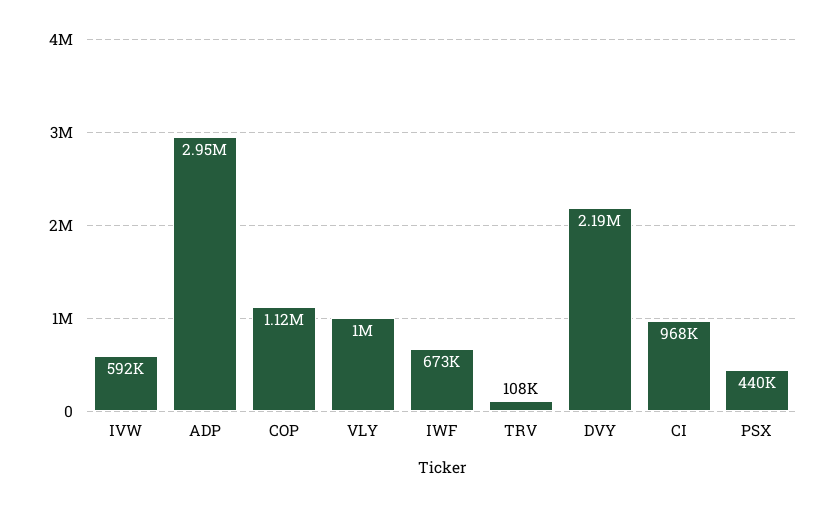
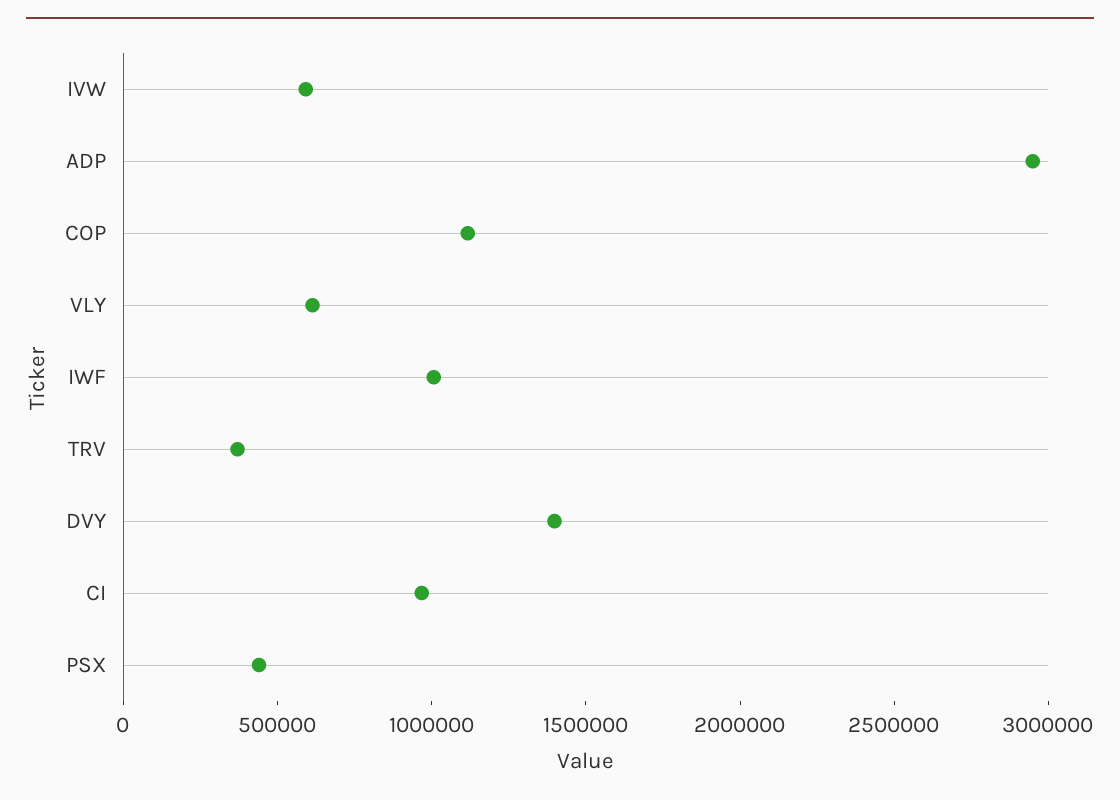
  {
    "IVW": 592000,
    "ADP": 2950000,
    "COP": 1120000,
-   "VLY": 1000000,
+   "VLY": 600000,
-   "IWF": 673000,
+   "IWF": 1000000,
-   "TRV": 108000,
+   "TRV": 400000,
-   "DVY": 2190000,
+   "DVY": 1400000,
    "CI": 968000,
    "PSX": 440000
  }

